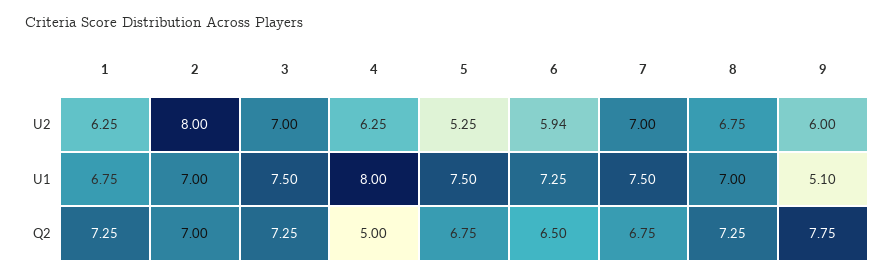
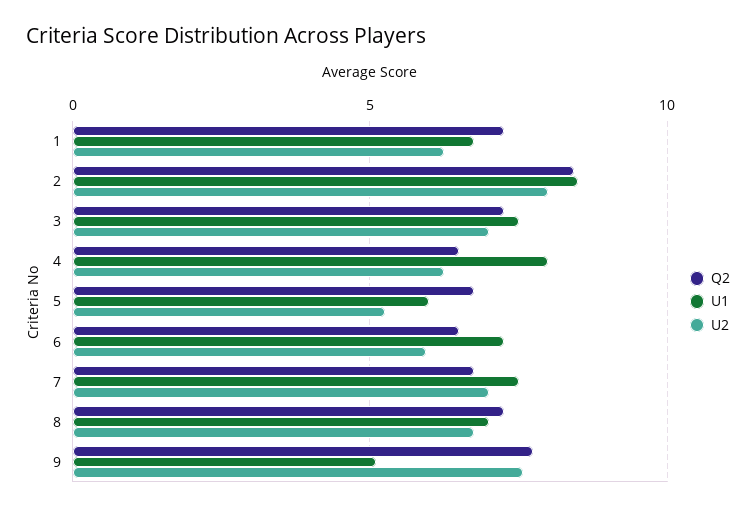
  {
    "U2": {
      "1": 6.25,
      "2": 8,
      "3": 7,
      "4": 6.25,
      "5": 5.25,
      "6": 5.94,
      "7": 7,
      "8": 6.75,
-     "9": 6
+     "9": 7.5
    },
    "U1": {
      "1": 6.75,
-     "2": 7,
+     "2": 8.5,
      "3": 7.5,
      "4": 8,
-     "5": 7.5,
+     "5": 6,
      "6": 7.25,
      "7": 7.5,
      "8": 7,
      "9": 5.1
    },
    "Q2": {
      "1": 7.25,
-     "2": 7,
+     "2": 8.5,
      "3": 7.25,
-     "4": 5,
+     "4": 6.5,
      "5": 6.75,
      "6": 6.5,
      "7": 6.75,
      "8": 7.25,
      "9": 7.75
    }
  }

